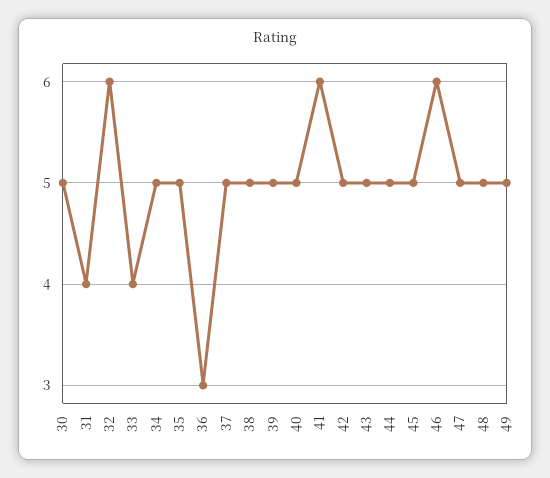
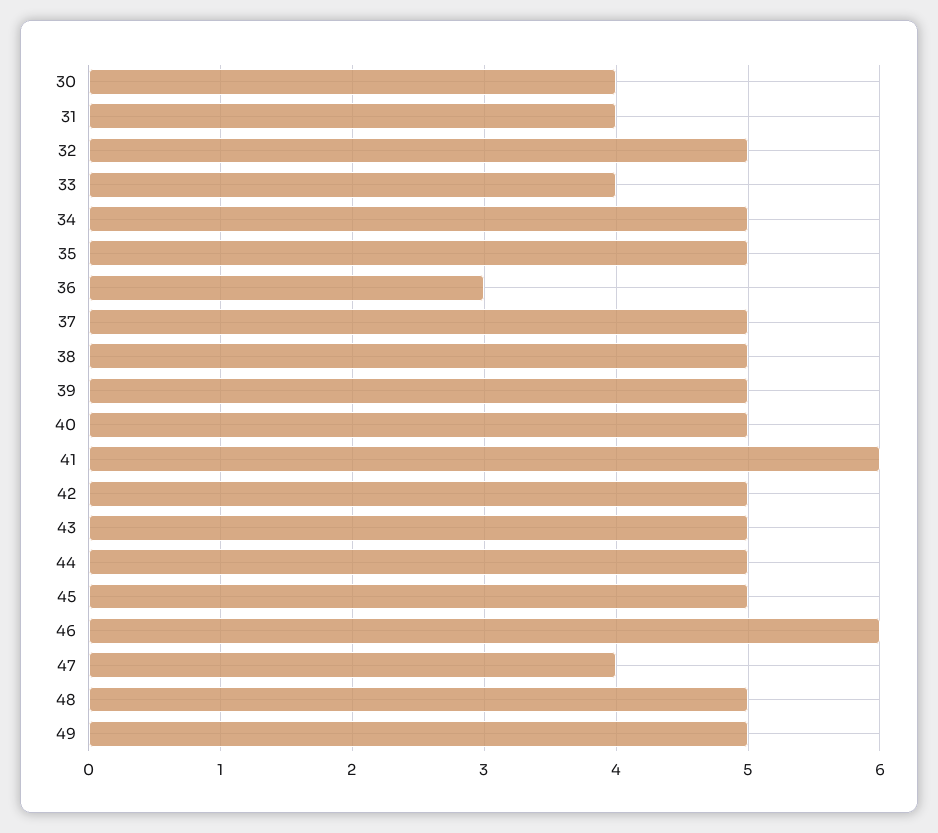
  {
-   "30": 5,
+   "30": 4,
    "31": 4,
-   "32": 6,
+   "32": 5,
    "33": 4,
    "34": 5,
    "35": 5,
    "36": 3,
    "37": 5,
    "38": 5,
    "39": 5,
    "40": 5,
    "41": 6,
    "42": 5,
    "43": 5,
    "44": 5,
    "45": 5,
    "46": 6,
-   "47": 5,
+   "47": 4,
    "48": 5,
    "49": 5
  }

